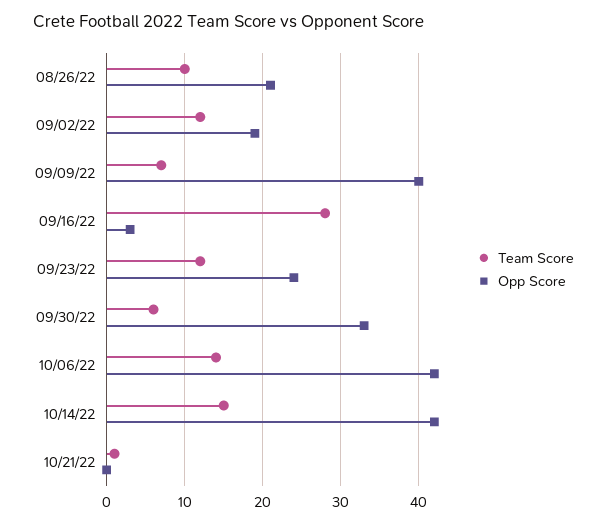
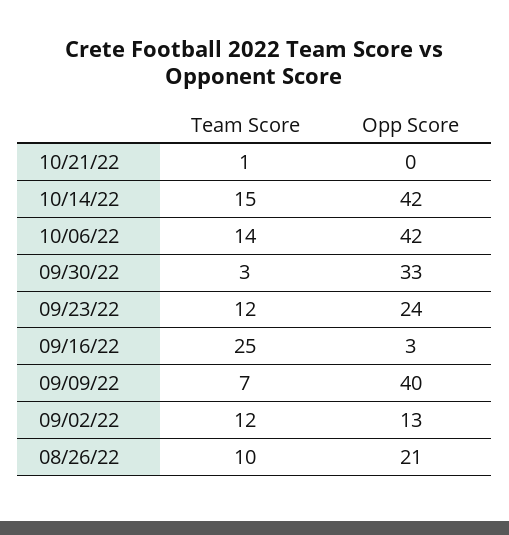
  {
    "Team Score": {
      "08/26/22": 10,
      "09/02/22": 12,
      "09/09/22": 7,
-     "09/16/22": 28,
+     "09/16/22": 25,
      "09/23/22": 12,
-     "09/30/22": 6,
+     "09/30/22": 3,
      "10/06/22": 14,
      "10/14/22": 15,
      "10/21/22": 1
    },
    "Opp Score": {
      "08/26/22": 21,
-     "09/02/22": 19,
+     "09/02/22": 13,
      "09/09/22": 40,
      "09/16/22": 3,
      "09/23/22": 24,
      "09/30/22": 33,
      "10/06/22": 42,
      "10/14/22": 42,
      "10/21/22": 0
    }
  }

